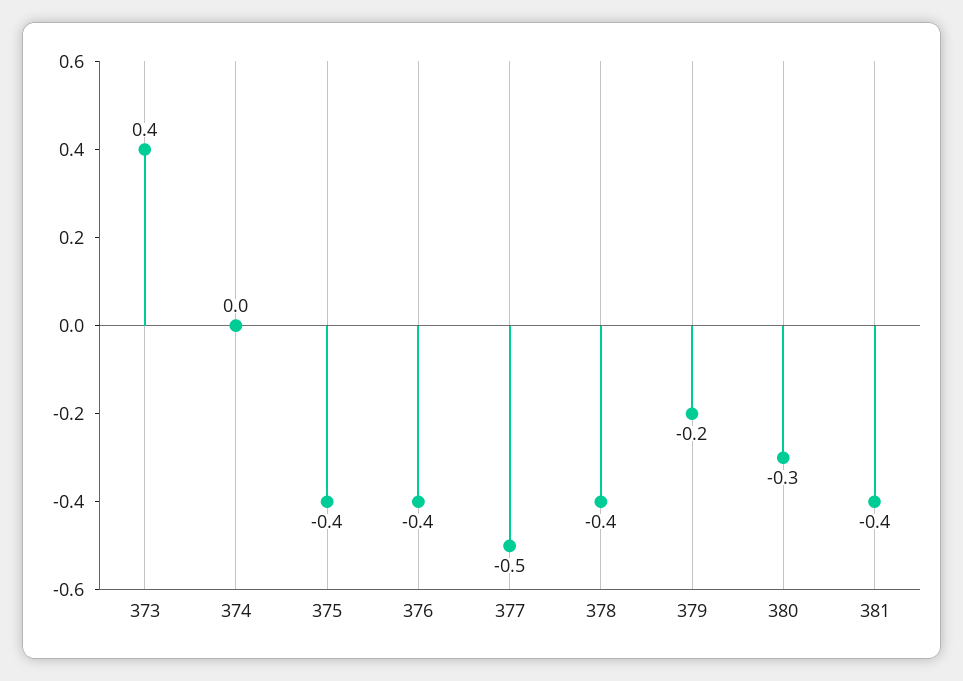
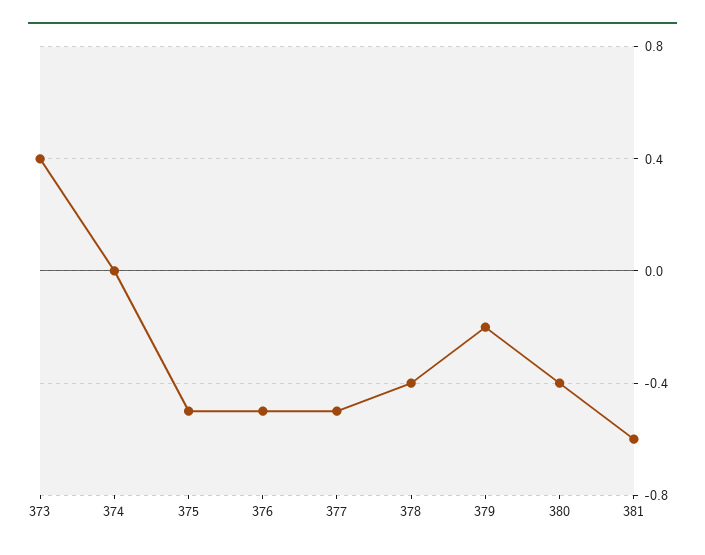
  {
    "373": 0.4,
    "374": 0,
-   "375": -0.4,
+   "375": -0.5,
-   "376": -0.4,
+   "376": -0.5,
    "377": -0.5,
    "378": -0.4,
    "379": -0.2,
-   "380": -0.3,
+   "380": -0.4,
-   "381": -0.4
+   "381": -0.6
  }

